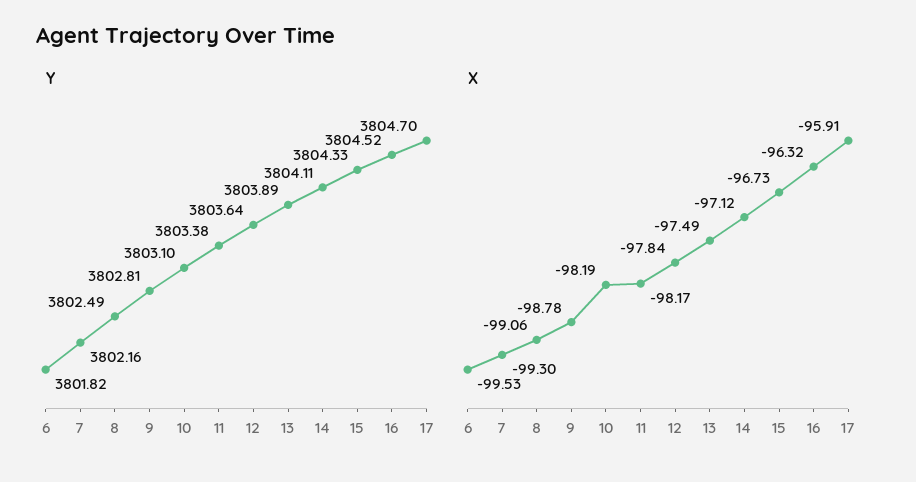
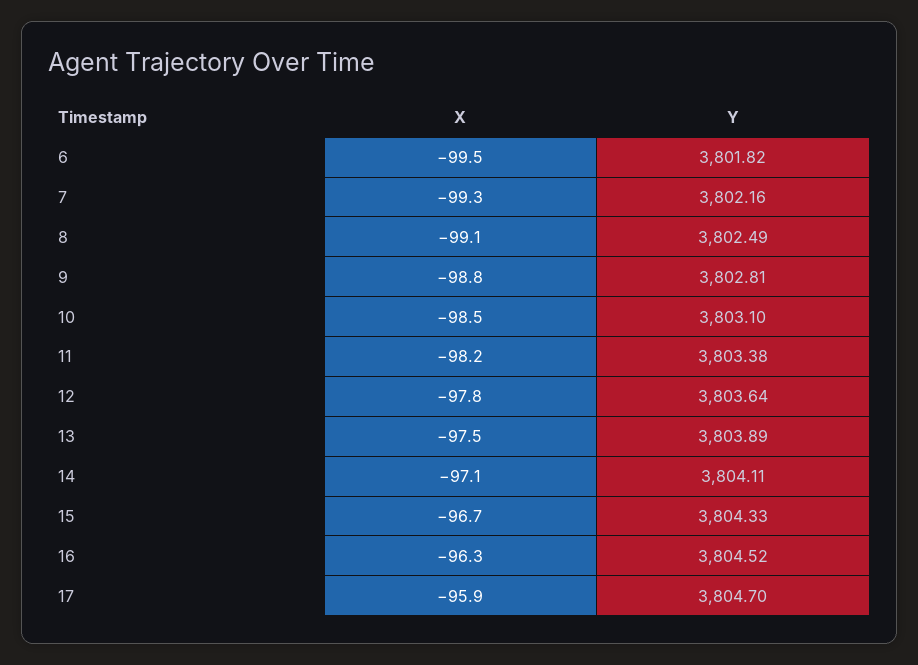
  {
    "Y": {
      "6": 3801.82,
      "7": 3802.16,
      "8": 3802.49,
      "9": 3802.81,
      "10": 3803.1,
      "11": 3803.38,
      "12": 3803.64,
      "13": 3803.89,
      "14": 3804.11,
      "15": 3804.33,
      "16": 3804.52,
      "17": 3804.7
    },
    "X": {
      "6": -99.53,
      "7": -99.3,
      "8": -99.06,
      "9": -98.78,
-     "10": -98.19,
+     "10": -98.5,
      "11": -98.17,
      "12": -97.84,
      "13": -97.49,
      "14": -97.12,
      "15": -96.73,
      "16": -96.32,
      "17": -95.91
    }
  }

